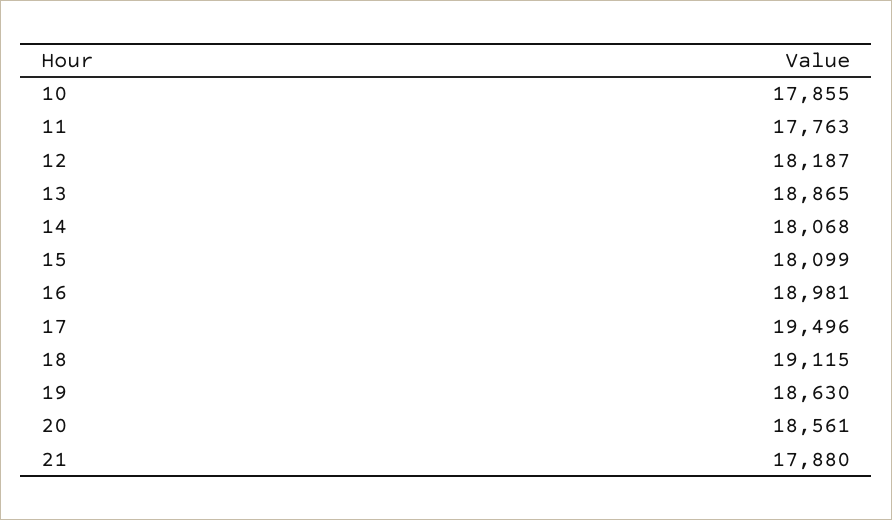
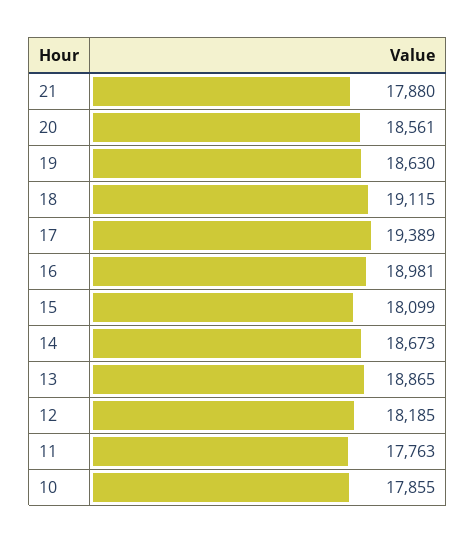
  {
    "10": 17855,
    "11": 17763,
-   "12": 18187,
+   "12": 18185,
    "13": 18865,
-   "14": 18068,
+   "14": 18673,
    "15": 18099,
    "16": 18981,
-   "17": 19496,
+   "17": 19389,
    "18": 19115,
    "19": 18630,
    "20": 18561,
    "21": 17880
  }

